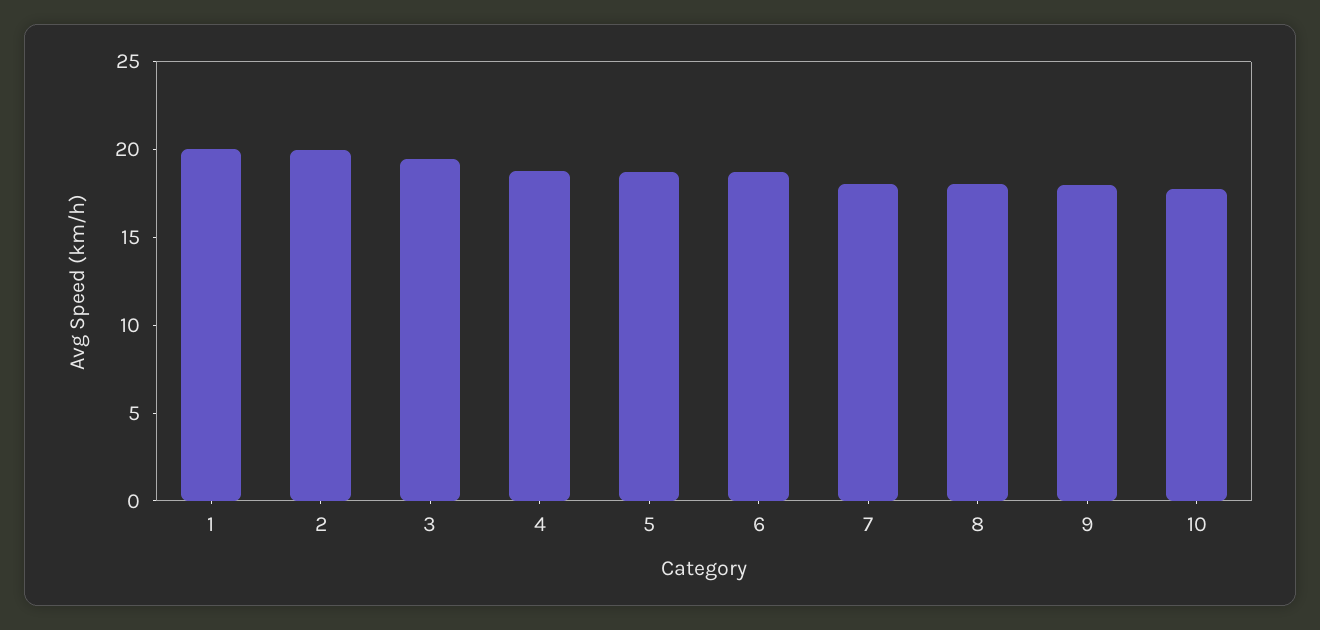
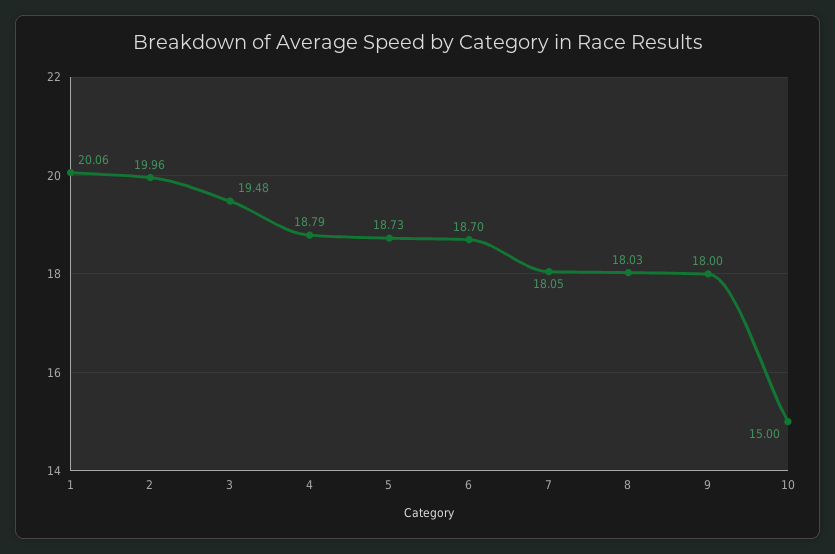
  {
    "1": 20.06,
    "2": 19.96,
    "3": 19.48,
    "4": 18.79,
    "5": 18.73,
    "6": 18.7,
    "7": 18.05,
    "8": 18.03,
    "9": 18,
-   "10": 18
+   "10": 15
  }

